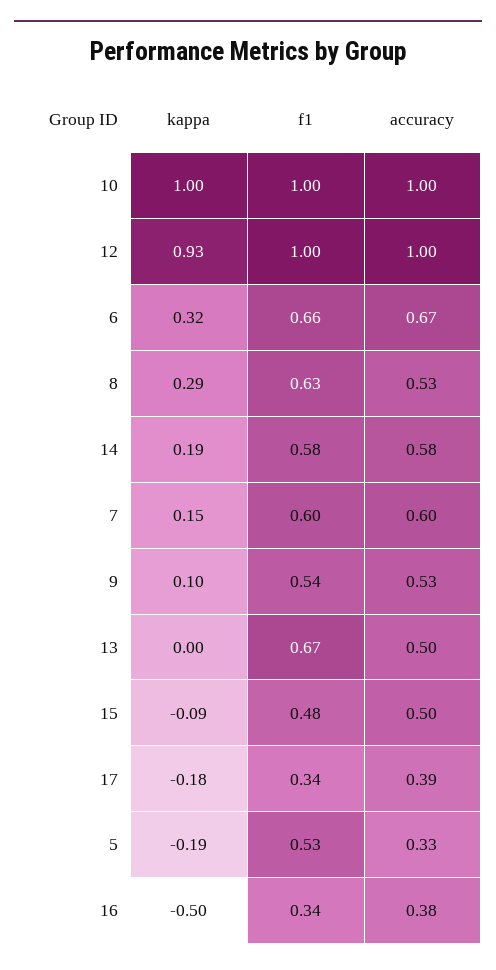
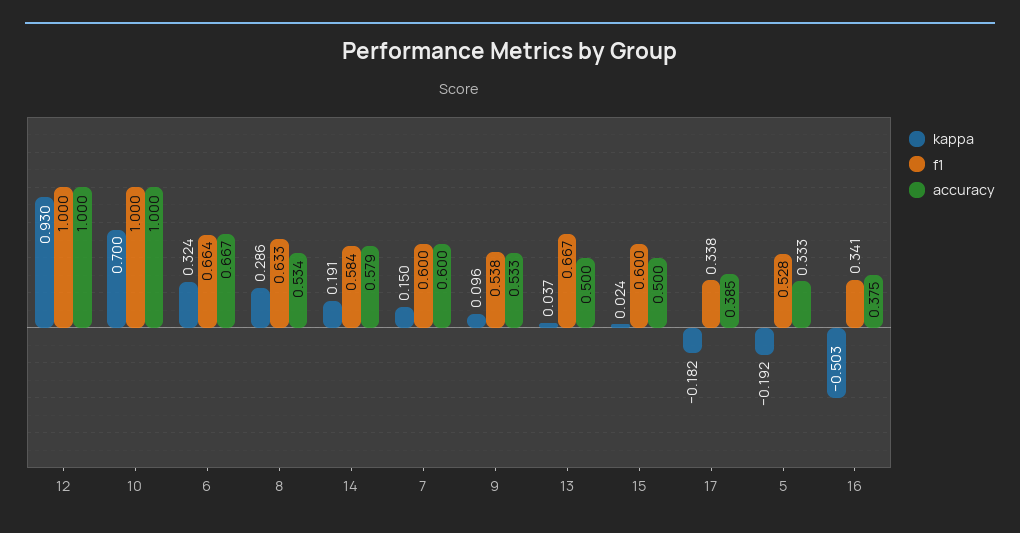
  {
    "kappa": {
-     "10": 1,
+     "10": 0.7,
      "12": 0.93,
      "6": 0.324,
      "8": 0.286,
      "14": 0.191,
      "7": 0.15,
      "9": 0.096,
-     "13": 0,
+     "13": 0.037,
-     "15": -0.09,
+     "15": 0.024,
      "17": -0.182,
      "5": -0.192,
      "16": -0.503
    },
    "f1": {
      "10": 1,
      "12": 1,
      "6": 0.664,
      "8": 0.633,
      "14": 0.584,
      "7": 0.6,
      "9": 0.538,
      "13": 0.667,
-     "15": 0.48,
+     "15": 0.6,
      "17": 0.338,
      "5": 0.528,
      "16": 0.341
    },
    "accuracy": {
      "10": 1,
      "12": 1,
      "6": 0.667,
      "8": 0.534,
      "14": 0.579,
      "7": 0.6,
      "9": 0.533,
      "13": 0.5,
      "15": 0.5,
      "17": 0.385,
      "5": 0.333,
      "16": 0.375
    }
  }

